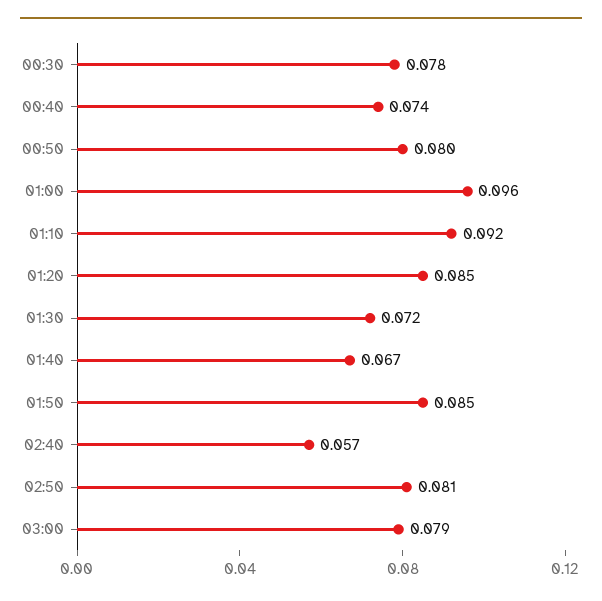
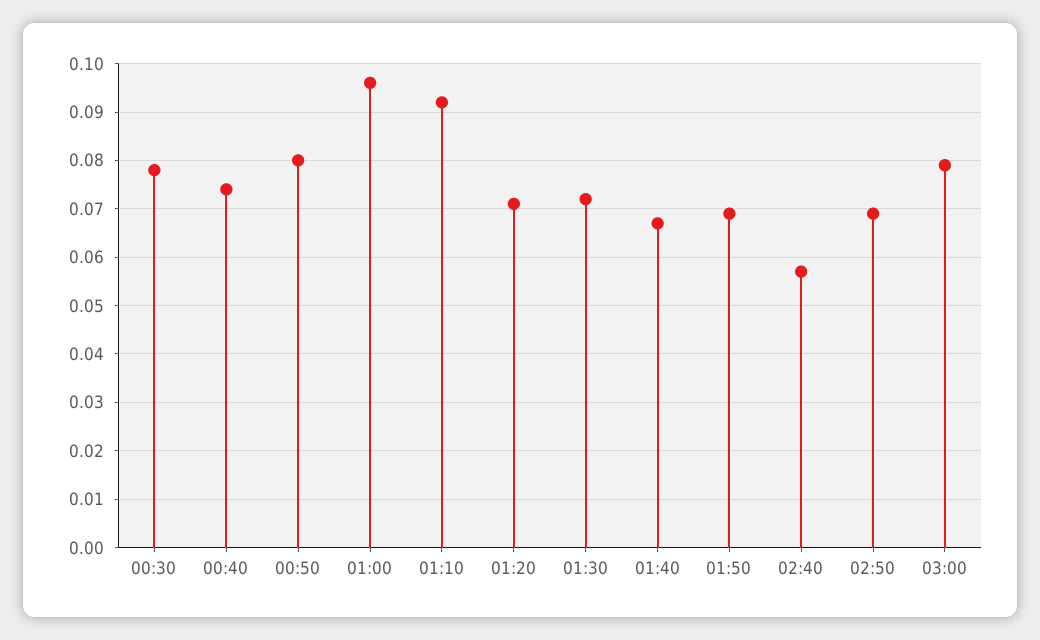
  {
    "00:30": 0.078,
    "00:40": 0.074,
    "00:50": 0.08,
    "01:00": 0.096,
    "01:10": 0.092,
-   "01:20": 0.085,
+   "01:20": 0.07,
    "01:30": 0.072,
    "01:40": 0.067,
-   "01:50": 0.085,
+   "01:50": 0.07,
    "02:40": 0.057,
-   "02:50": 0.081,
+   "02:50": 0.07,
    "03:00": 0.079
  }

